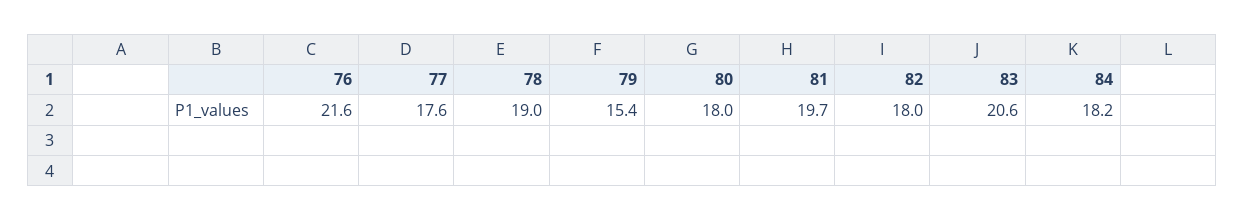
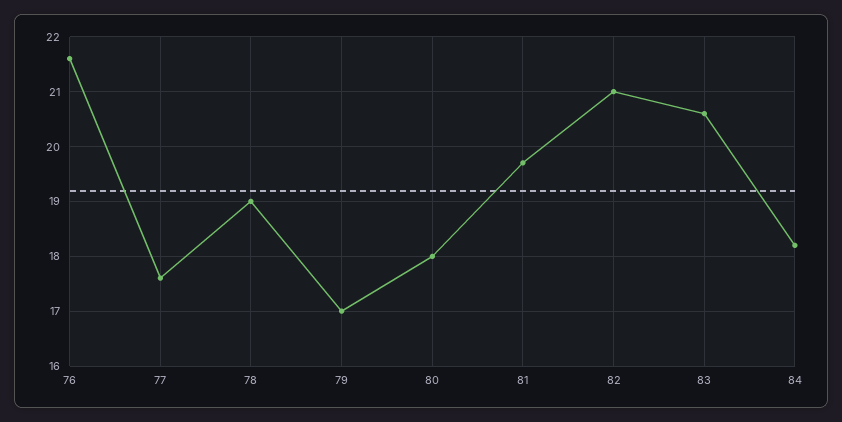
  {
    "76": 21.6,
    "77": 17.6,
    "78": 19,
-   "79": 15.4,
+   "79": 17,
    "80": 18,
    "81": 19.7,
-   "82": 18,
+   "82": 21,
    "83": 20.6,
    "84": 18.2
  }

